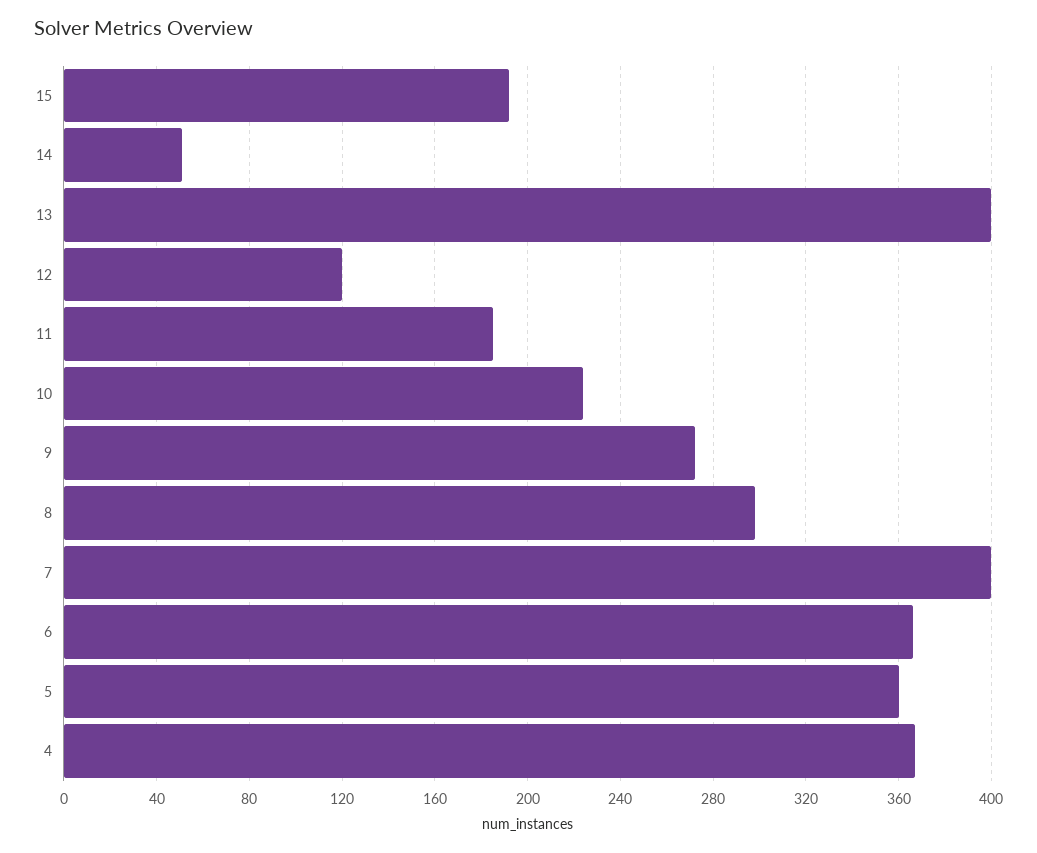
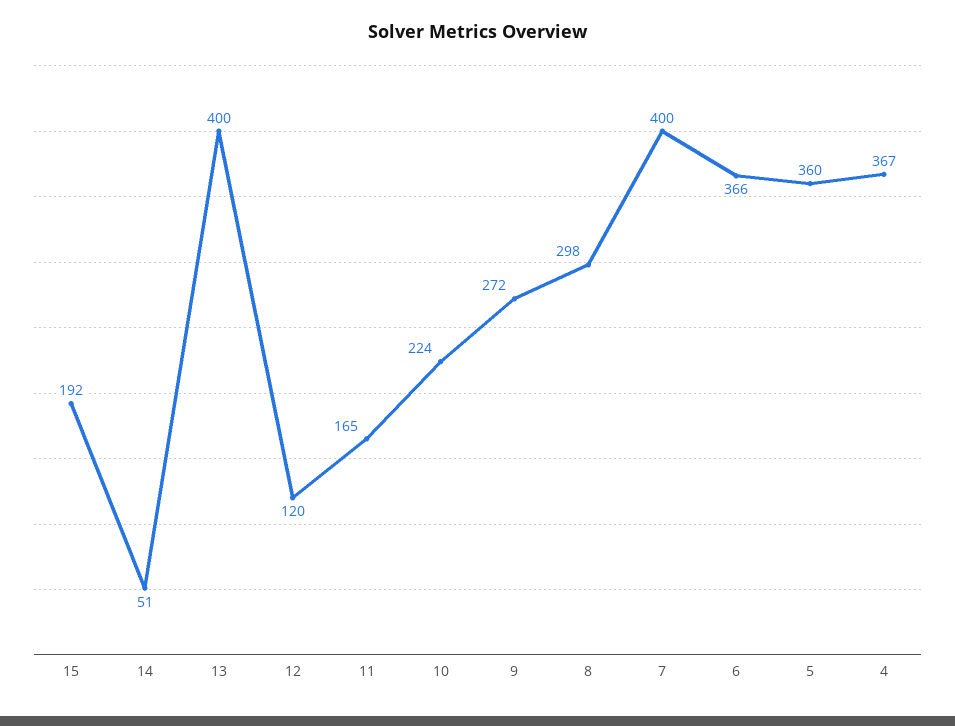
  {
    "15": 192,
    "14": 51,
    "13": 400,
    "12": 120,
-   "11": 185,
+   "11": 165,
    "10": 224,
    "9": 272,
    "8": 298,
    "7": 400,
    "6": 366,
    "5": 360,
    "4": 367
  }

